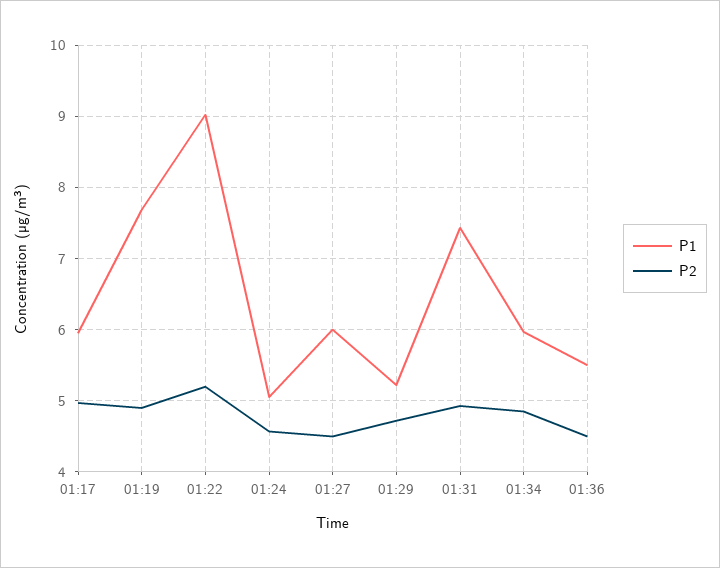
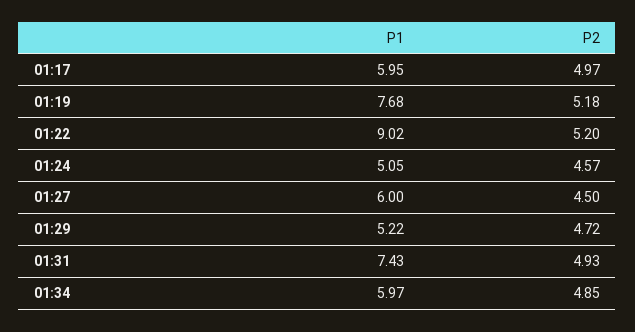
  {
    "P1": {
      "01:17": 5.95,
      "01:19": 7.68,
      "01:22": 9.02,
      "01:24": 5.05,
      "01:27": 6,
      "01:29": 5.22,
      "01:31": 7.43,
-     "01:34": 5.97,
+     "01:34": 5.97
-     "01:36": 5.5
    },
    "P2": {
      "01:17": 4.97,
-     "01:19": 4.9,
+     "01:19": 5.18,
      "01:22": 5.2,
      "01:24": 4.57,
      "01:27": 4.5,
      "01:29": 4.72,
      "01:31": 4.93,
-     "01:34": 4.85,
+     "01:34": 4.85
-     "01:36": 4.5
    }
  }

